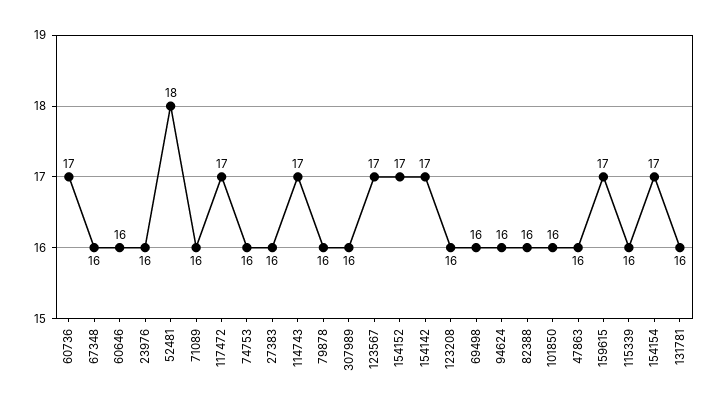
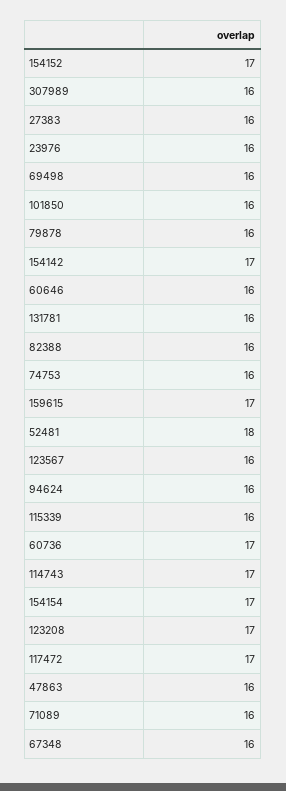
  {
    "60736": 17,
    "67348": 16,
    "60646": 16,
    "23976": 16,
    "52481": 18,
    "71089": 16,
    "117472": 17,
    "74753": 16,
    "27383": 16,
    "114743": 17,
    "79878": 16,
    "307989": 16,
-   "123567": 17,
+   "123567": 16,
    "154152": 17,
    "154142": 17,
-   "123208": 16,
+   "123208": 17,
    "69498": 16,
    "94624": 16,
    "82388": 16,
    "101850": 16,
    "47863": 16,
    "159615": 17,
    "115339": 16,
    "154154": 17,
    "131781": 16
  }

